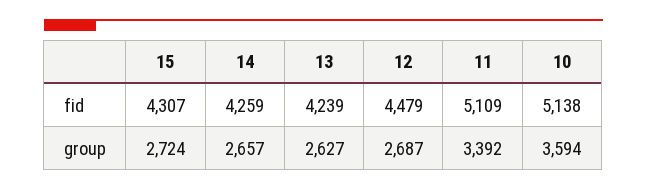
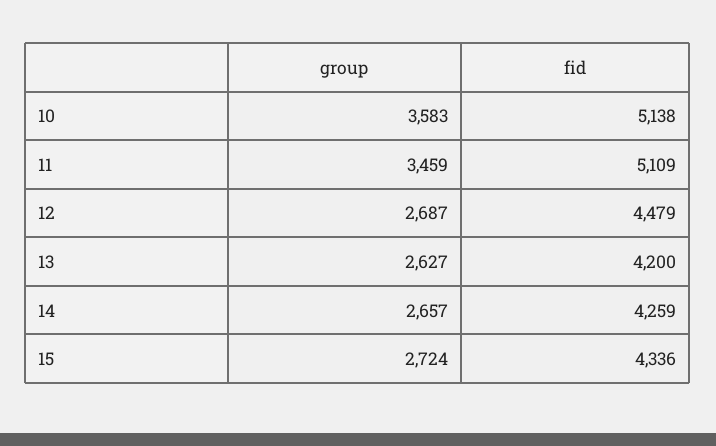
  {
    "15": {
-     "fid": 4307,
+     "fid": 4336,
      "group": 2724
    },
    "14": {
      "fid": 4259,
      "group": 2657
    },
    "13": {
-     "fid": 4239,
+     "fid": 4200,
      "group": 2627
    },
    "12": {
      "fid": 4479,
      "group": 2687
    },
    "11": {
      "fid": 5109,
-     "group": 3392
+     "group": 3459
    },
    "10": {
      "fid": 5138,
-     "group": 3594
+     "group": 3583
    }
  }

